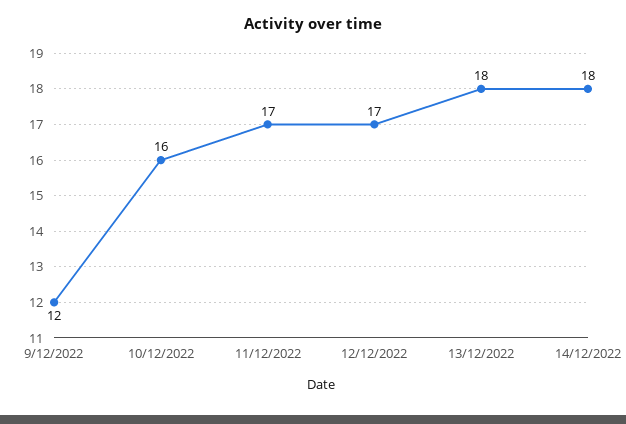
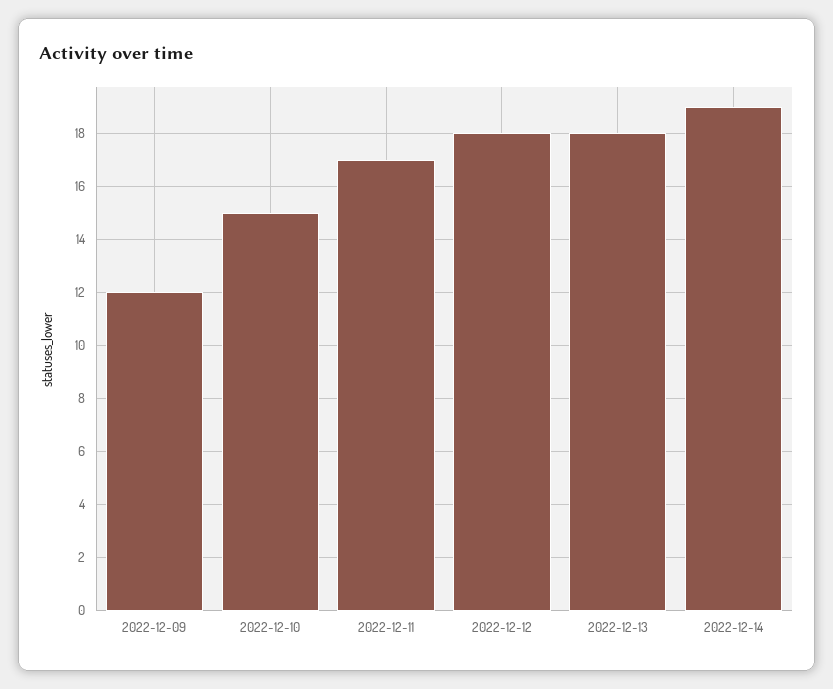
  {
    "9/12/2022": 12,
-   "10/12/2022": 16,
+   "10/12/2022": 15,
    "11/12/2022": 17,
-   "12/12/2022": 17,
+   "12/12/2022": 18,
    "13/12/2022": 18,
-   "14/12/2022": 18
+   "14/12/2022": 19
  }

